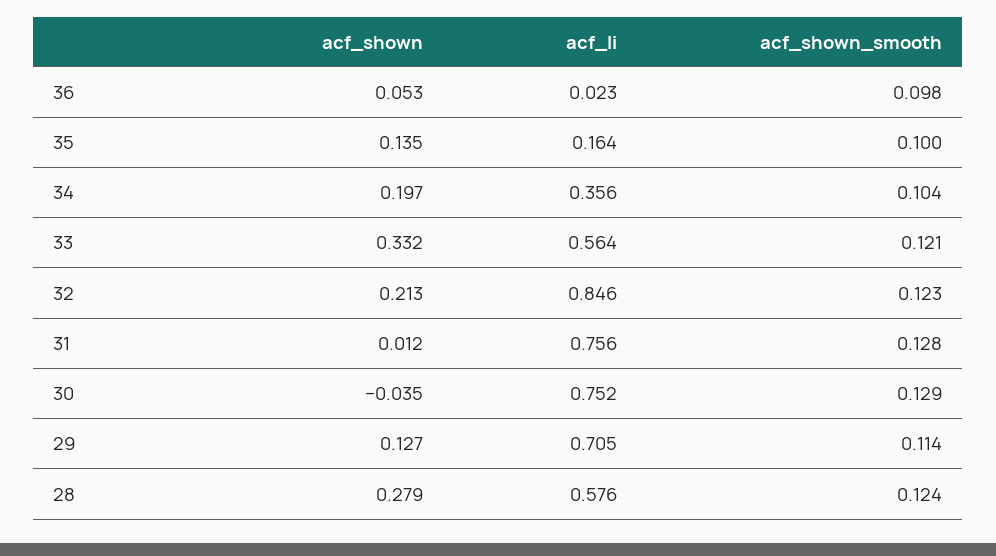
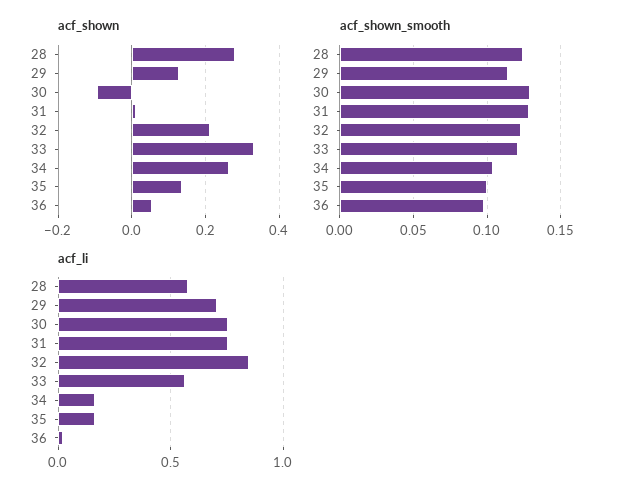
  {
    "acf_shown": {
      "36": 0.053,
      "35": 0.135,
-     "34": 0.197,
+     "34": 0.26,
      "33": 0.332,
      "32": 0.213,
      "31": 0.012,
-     "30": -0.035,
+     "30": -0.1,
      "29": 0.127,
      "28": 0.279
    },
    "acf_li": {
      "36": 0.023,
      "35": 0.164,
-     "34": 0.356,
+     "34": 0.15,
      "33": 0.564,
      "32": 0.846,
      "31": 0.756,
      "30": 0.752,
      "29": 0.705,
      "28": 0.576
    },
    "acf_shown_smooth": {
      "36": 0.098,
      "35": 0.1,
      "34": 0.104,
      "33": 0.121,
      "32": 0.123,
      "31": 0.128,
      "30": 0.129,
      "29": 0.114,
      "28": 0.124
    }
  }

